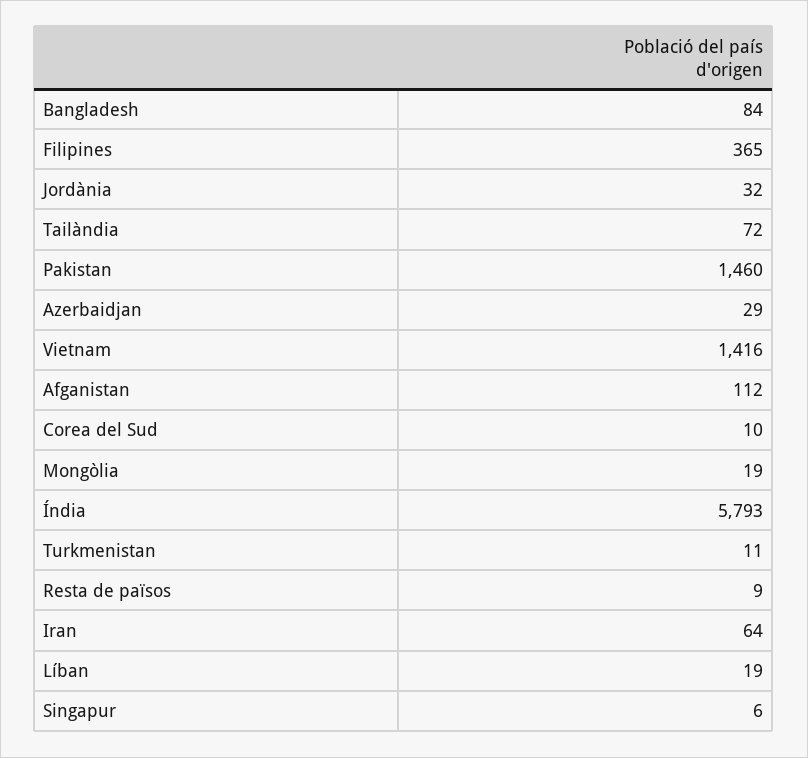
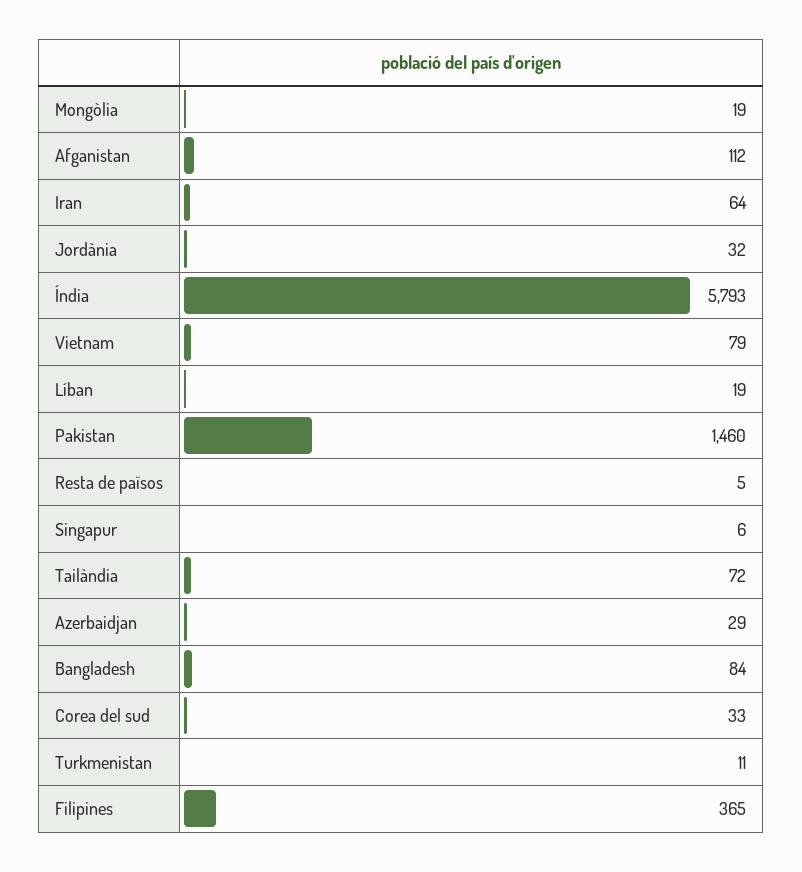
  {
    "Bangladesh": 84,
    "Filipines": 365,
    "Jordània": 32,
    "Tailàndia": 72,
    "Pakistan": 1460,
    "Azerbaidjan": 29,
-   "Vietnam": 1416,
+   "Vietnam": 79,
    "Afganistan": 112,
-   "Corea del Sud": 10,
+   "Corea del Sud": 33,
    "Mongòlia": 19,
    "Índia": 5793,
    "Turkmenistan": 11,
-   "Resta de països": 9,
+   "Resta de països": 5,
    "Iran": 64,
    "Líban": 19,
    "Singapur": 6
  }

